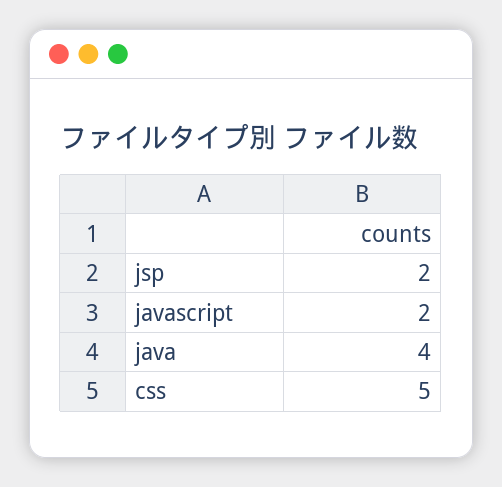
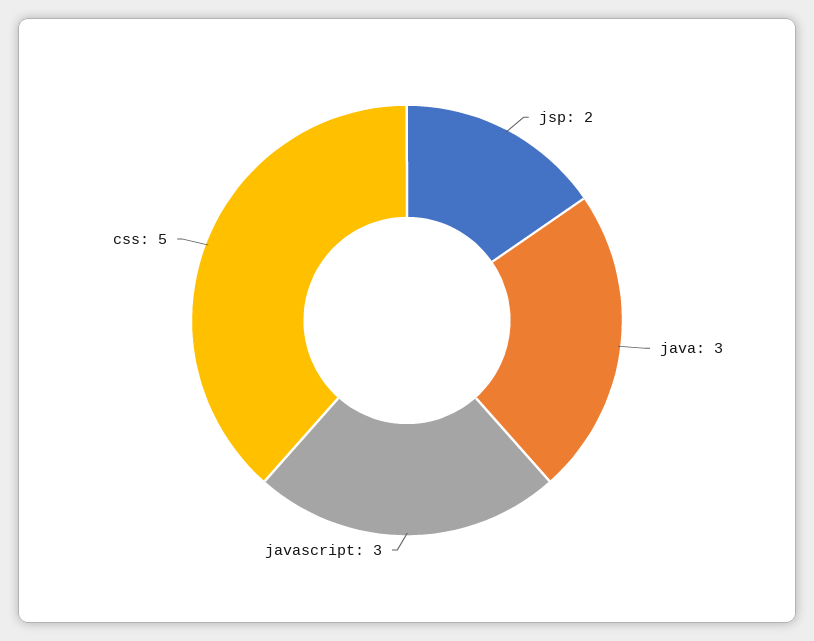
  {
    "jsp": 2,
-   "javascript": 2,
+   "javascript": 3,
-   "java": 4,
+   "java": 3,
    "css": 5
  }

